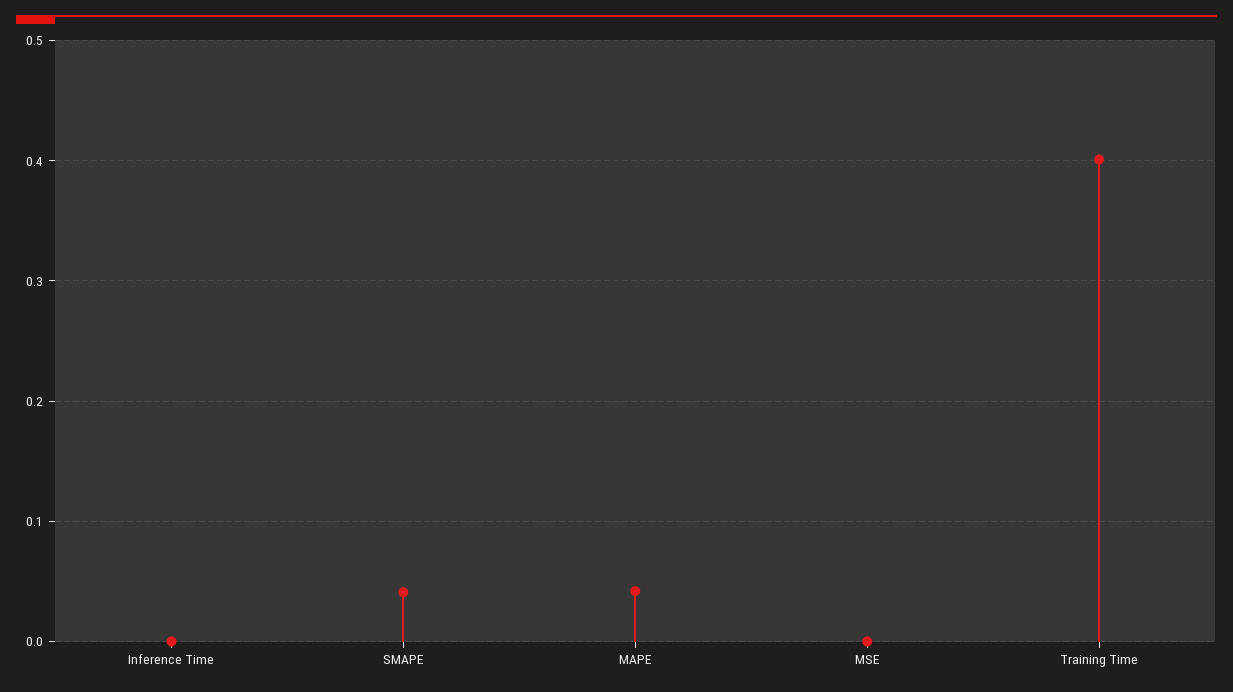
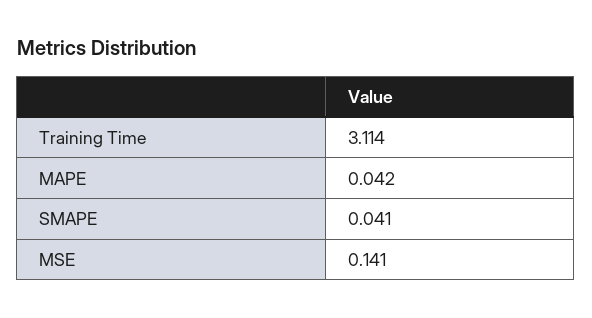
  {
-   "Inference Time": 0,
    "SMAPE": 0.041,
    "MAPE": 0.042,
-   "MSE": 0,
+   "MSE": 0.141,
-   "Training Time": 0.4
+   "Training Time": 3.114
  }

